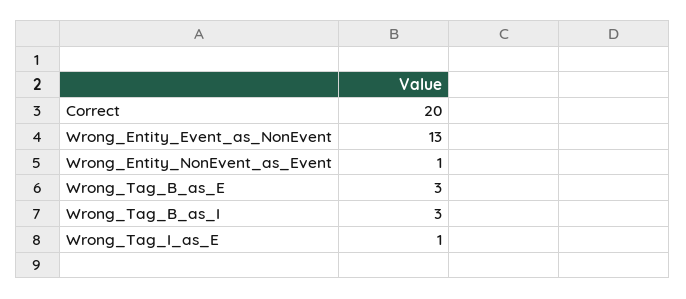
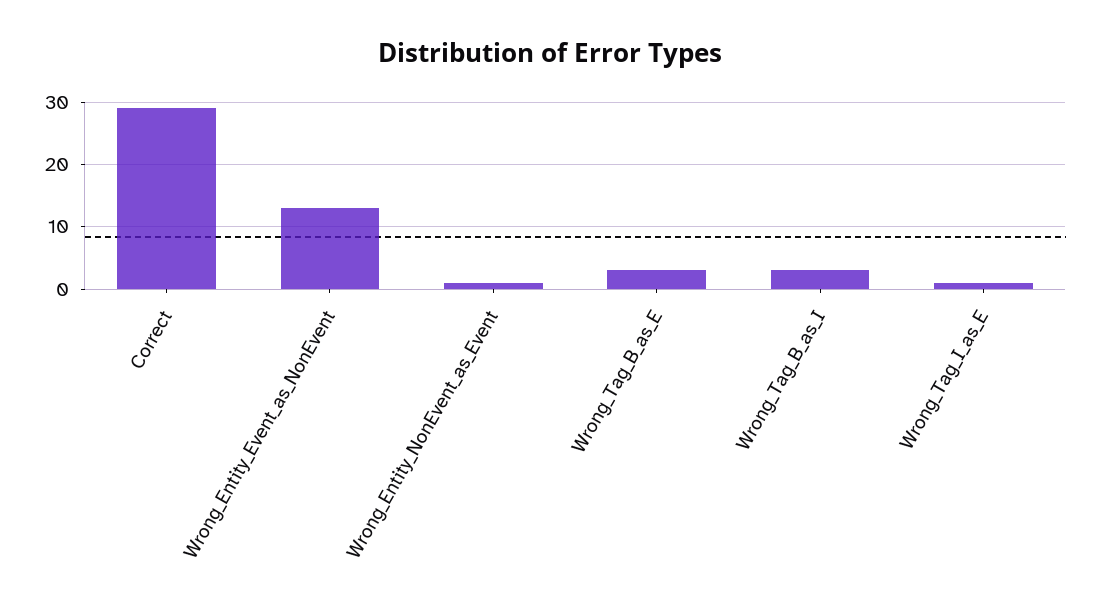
  {
-   "Correct": 20,
+   "Correct": 29,
    "Wrong_Entity_Event_as_NonEvent": 13,
    "Wrong_Entity_NonEvent_as_Event": 1,
    "Wrong_Tag_B_as_E": 3,
    "Wrong_Tag_B_as_I": 3,
    "Wrong_Tag_I_as_E": 1
  }

